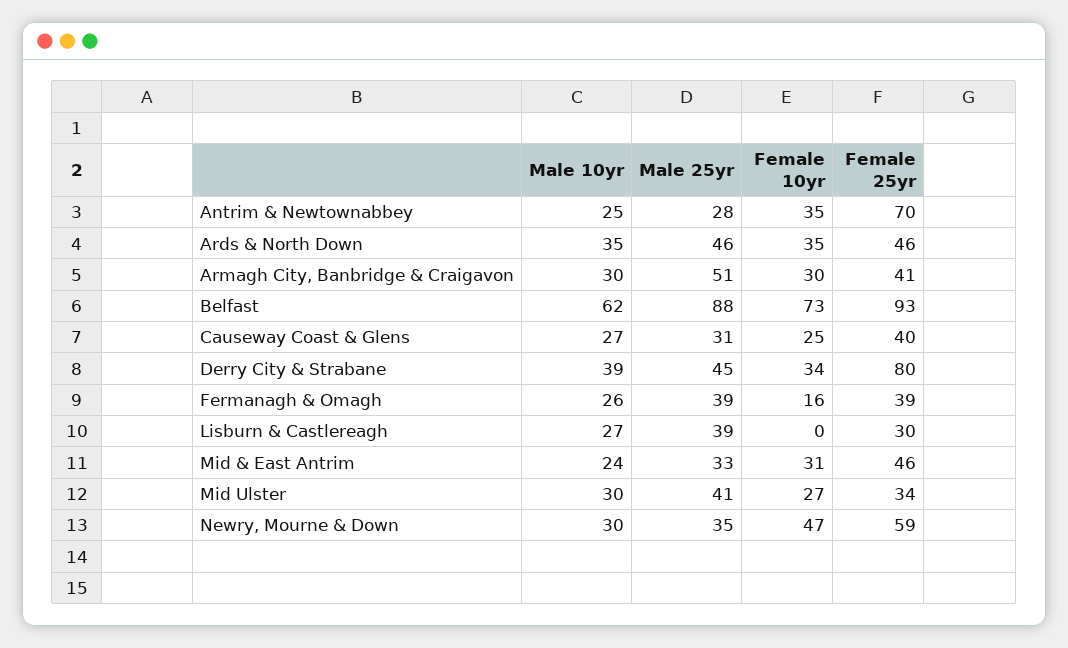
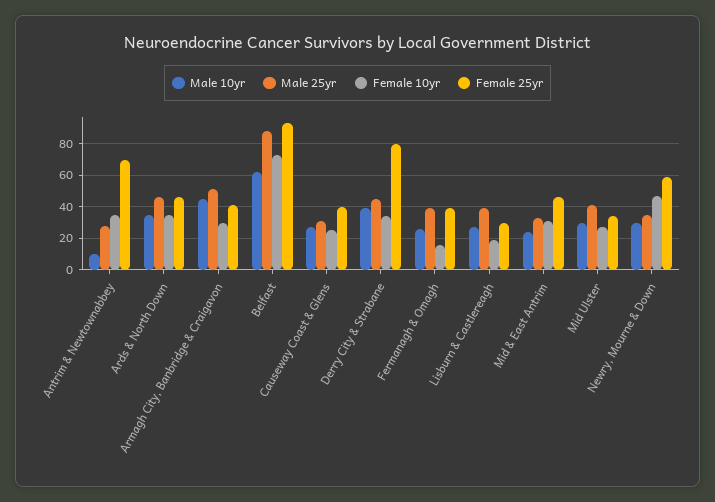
  {
    "Male 10yr": {
-     "Antrim & Newtownabbey": 25,
+     "Antrim & Newtownabbey": 10,
      "Ards & North Down": 35,
-     "Armagh City, Banbridge & Craigavon": 30,
+     "Armagh City, Banbridge & Craigavon": 45,
      "Belfast": 62,
      "Causeway Coast & Glens": 27,
      "Derry City & Strabane": 39,
      "Fermanagh & Omagh": 26,
      "Lisburn & Castlereagh": 27,
      "Mid & East Antrim": 24,
      "Mid Ulster": 30,
      "Newry, Mourne & Down": 30
    },
    "Male 25yr": {
      "Antrim & Newtownabbey": 28,
      "Ards & North Down": 46,
      "Armagh City, Banbridge & Craigavon": 51,
      "Belfast": 88,
      "Causeway Coast & Glens": 31,
      "Derry City & Strabane": 45,
      "Fermanagh & Omagh": 39,
      "Lisburn & Castlereagh": 39,
      "Mid & East Antrim": 33,
      "Mid Ulster": 41,
      "Newry, Mourne & Down": 35
    },
    "Female 10yr": {
      "Antrim & Newtownabbey": 35,
      "Ards & North Down": 35,
      "Armagh City, Banbridge & Craigavon": 30,
      "Belfast": 73,
      "Causeway Coast & Glens": 25,
      "Derry City & Strabane": 34,
      "Fermanagh & Omagh": 16,
-     "Lisburn & Castlereagh": 0,
+     "Lisburn & Castlereagh": 20,
      "Mid & East Antrim": 31,
      "Mid Ulster": 27,
      "Newry, Mourne & Down": 47
    },
    "Female 25yr": {
      "Antrim & Newtownabbey": 70,
      "Ards & North Down": 46,
      "Armagh City, Banbridge & Craigavon": 41,
      "Belfast": 93,
      "Causeway Coast & Glens": 40,
      "Derry City & Strabane": 80,
      "Fermanagh & Omagh": 39,
      "Lisburn & Castlereagh": 30,
      "Mid & East Antrim": 46,
      "Mid Ulster": 34,
      "Newry, Mourne & Down": 59
    }
  }

